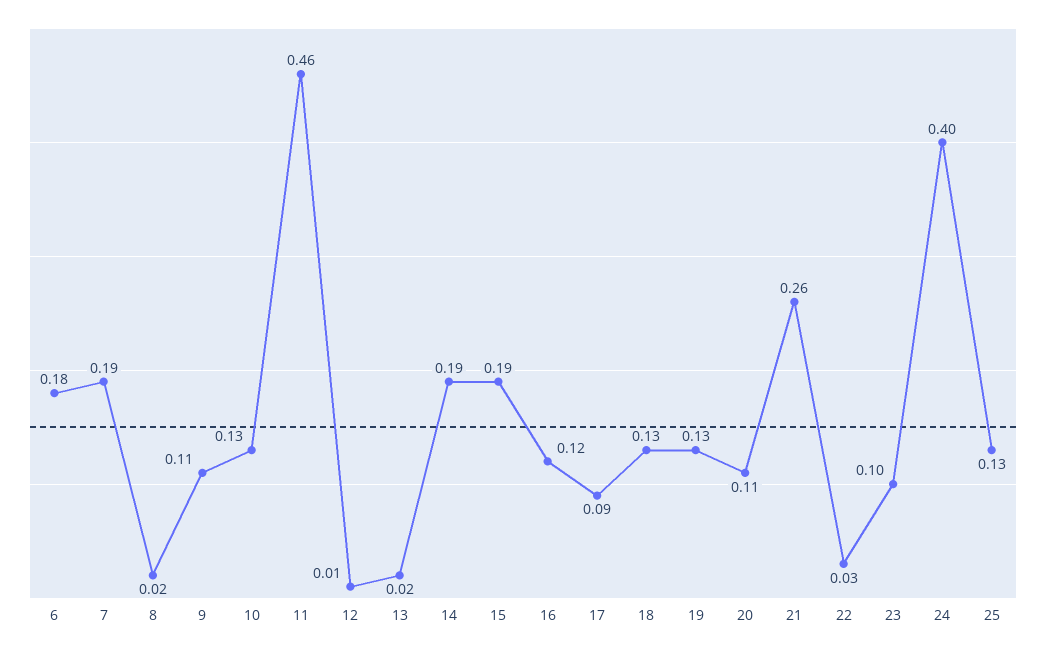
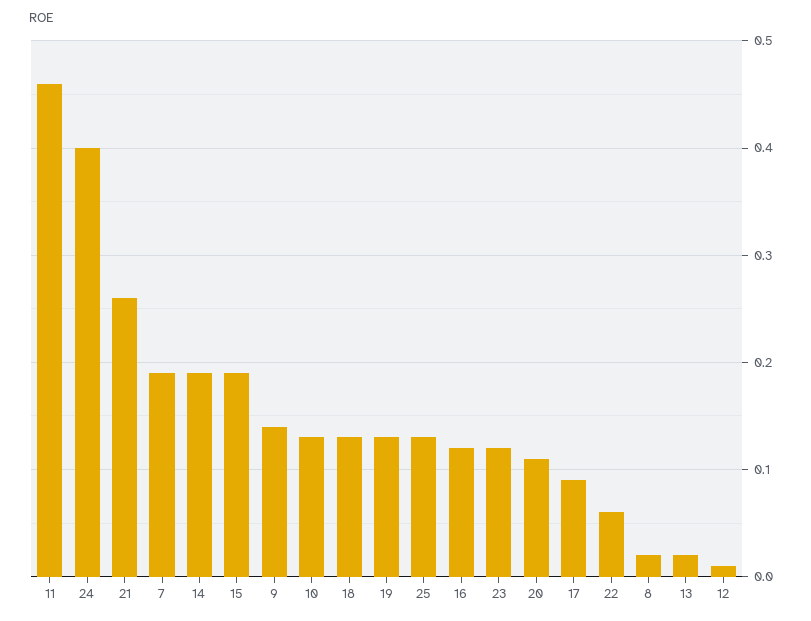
  {
-   "6": 0.18,
    "7": 0.19,
    "8": 0.02,
-   "9": 0.11,
+   "9": 0.14,
    "10": 0.13,
    "11": 0.46,
    "12": 0.01,
    "13": 0.02,
    "14": 0.19,
    "15": 0.19,
    "16": 0.12,
    "17": 0.09,
    "18": 0.13,
    "19": 0.13,
    "20": 0.11,
    "21": 0.26,
-   "22": 0.03,
+   "22": 0.06,
-   "23": 0.1,
+   "23": 0.12,
    "24": 0.4,
    "25": 0.13
  }

